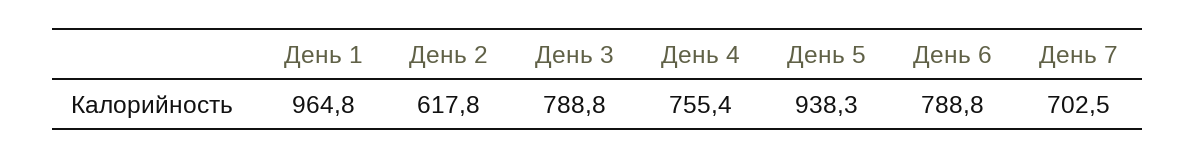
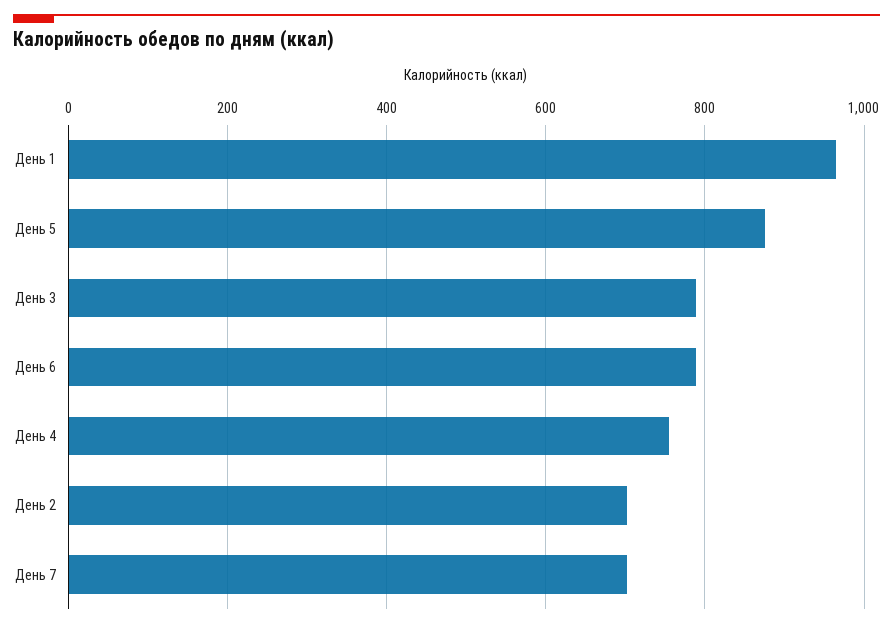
  {
    "День 1": 964.8,
-   "День 2": 617.8,
+   "День 2": 700,
    "День 3": 788.8,
    "День 4": 755.4,
-   "День 5": 938.3,
+   "День 5": 880,
    "День 6": 788.8,
    "День 7": 702.5
  }

